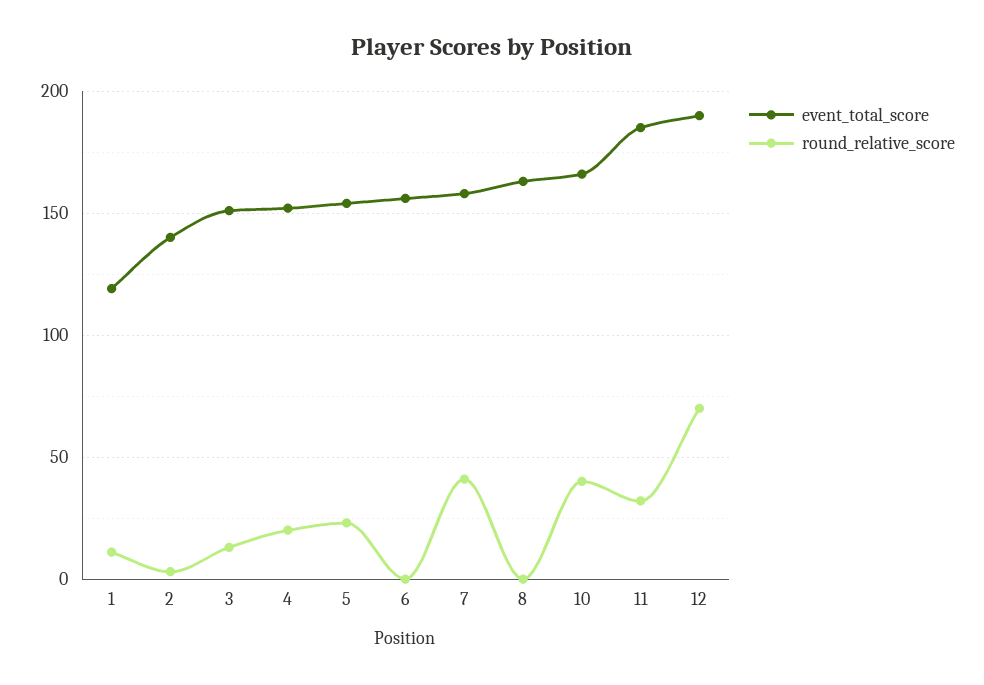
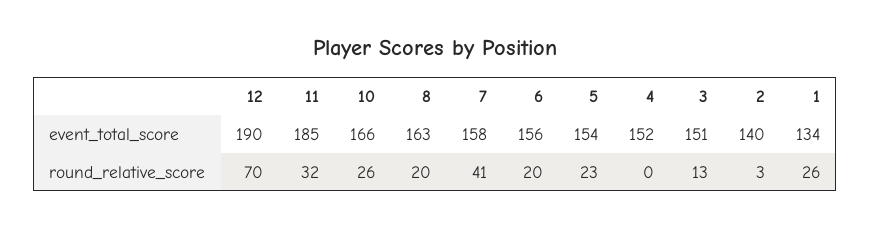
  {
    "event_total_score": {
-     "1": 120,
+     "1": 134,
      "2": 140,
      "3": 151,
      "4": 152,
      "5": 154,
      "6": 156,
      "7": 158,
      "8": 163,
      "10": 166,
      "11": 185,
      "12": 190
    },
    "round_relative_score": {
-     "1": 10,
+     "1": 26,
      "2": 3,
      "3": 13,
-     "4": 20,
+     "4": 0,
      "5": 23,
-     "6": 0,
+     "6": 20,
      "7": 41,
-     "8": 0,
+     "8": 20,
-     "10": 40,
+     "10": 26,
      "11": 32,
      "12": 70
    }
  }

